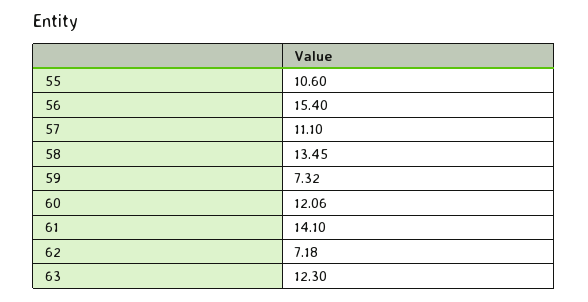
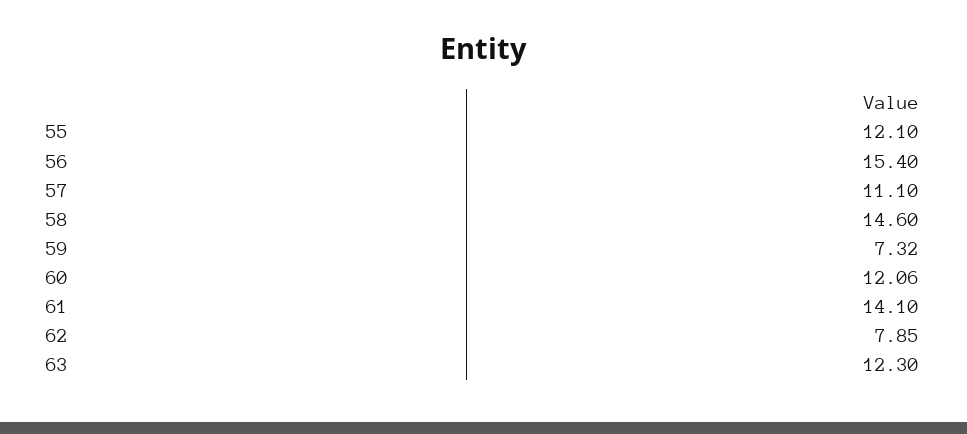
  {
-   "55": 10.6,
+   "55": 12.1,
    "56": 15.4,
    "57": 11.1,
-   "58": 13.45,
+   "58": 14.6,
    "59": 7.32,
    "60": 12.06,
    "61": 14.1,
-   "62": 7.18,
+   "62": 7.85,
    "63": 12.3
  }

